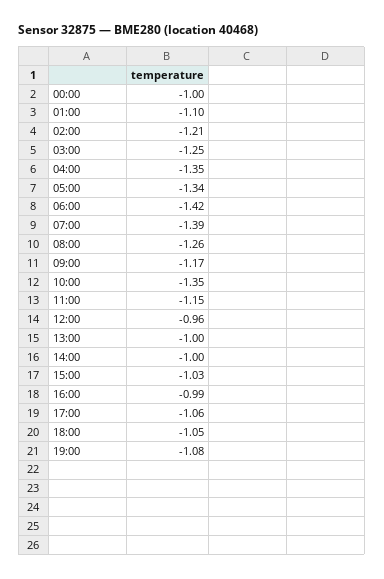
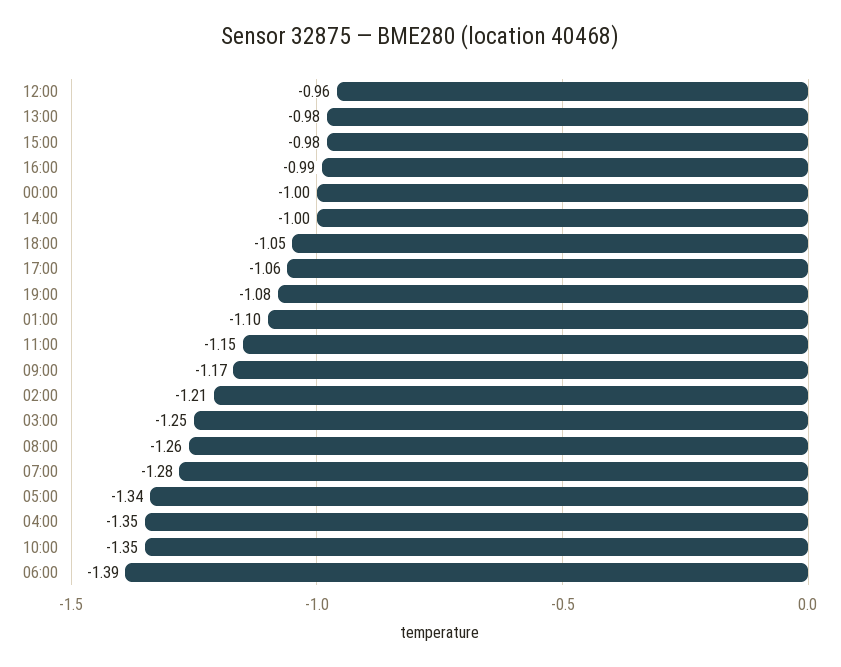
  {
    "00:00": -1,
    "01:00": -1.1,
    "02:00": -1.21,
    "03:00": -1.25,
    "04:00": -1.35,
    "05:00": -1.34,
-   "06:00": -1.42,
+   "06:00": -1.39,
-   "07:00": -1.39,
+   "07:00": -1.28,
    "08:00": -1.26,
    "09:00": -1.17,
    "10:00": -1.35,
    "11:00": -1.15,
    "12:00": -0.96,
-   "13:00": -1,
+   "13:00": -0.98,
    "14:00": -1,
-   "15:00": -1.03,
+   "15:00": -0.98,
    "16:00": -0.99,
    "17:00": -1.06,
    "18:00": -1.05,
    "19:00": -1.08
  }

